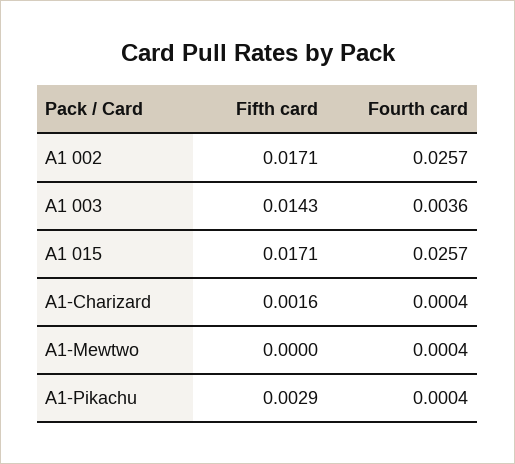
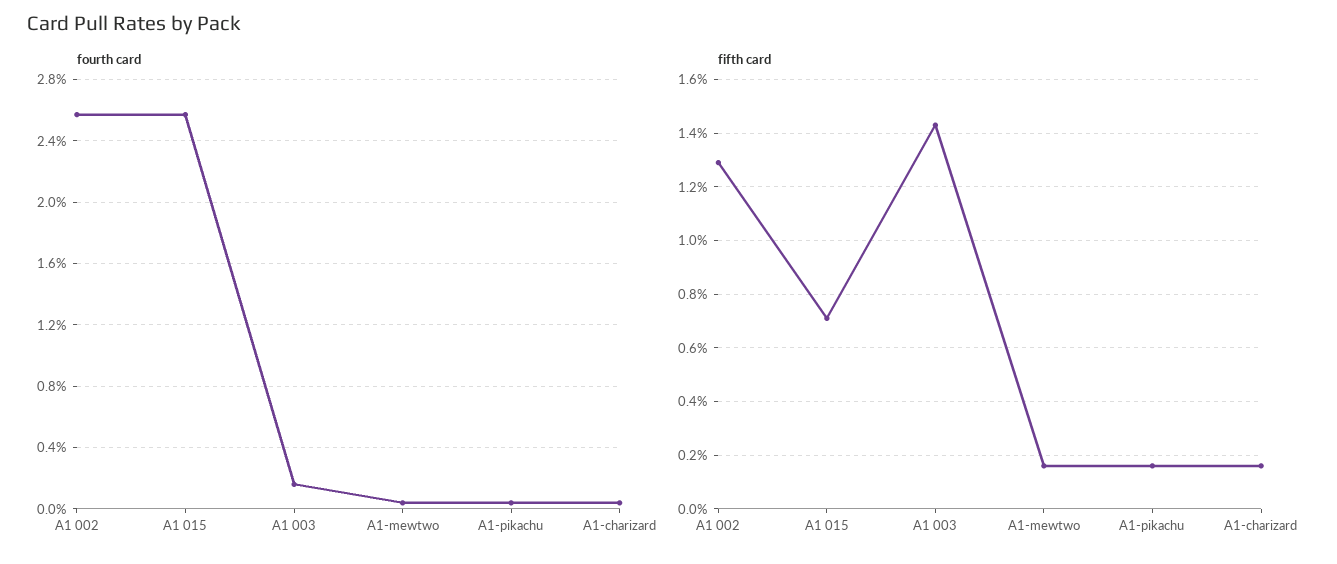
  {
    "Fifth card": {
-     "A1 002": 0.0171,
+     "A1 002": 0.013,
      "A1 003": 0.0143,
-     "A1 015": 0.0171,
+     "A1 015": 0.007,
      "A1-Charizard": 0.0016,
-     "A1-Mewtwo": 0,
+     "A1-Mewtwo": 0.0015,
-     "A1-Pikachu": 0.0029
+     "A1-Pikachu": 0.0015
    },
    "Fourth card": {
      "A1 002": 0.0257,
-     "A1 003": 0.0036,
+     "A1 003": 0.0015,
      "A1 015": 0.0257,
      "A1-Charizard": 0.0004,
      "A1-Mewtwo": 0.0004,
      "A1-Pikachu": 0.0004
    }
  }

